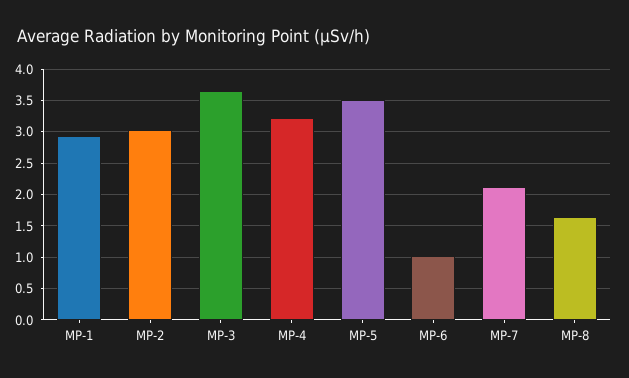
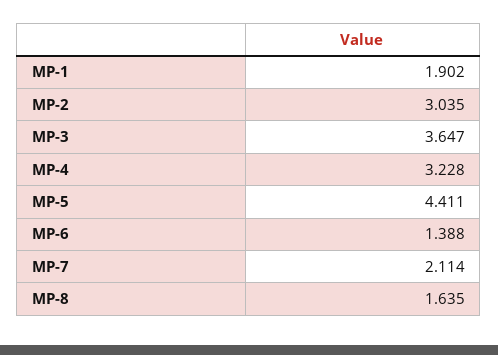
  {
-   "MP-1": 2.9,
+   "MP-1": 1.902,
    "MP-2": 3.035,
    "MP-3": 3.647,
    "MP-4": 3.228,
-   "MP-5": 3.5,
+   "MP-5": 4.411,
-   "MP-6": 1,
+   "MP-6": 1.388,
    "MP-7": 2.114,
    "MP-8": 1.635
  }

